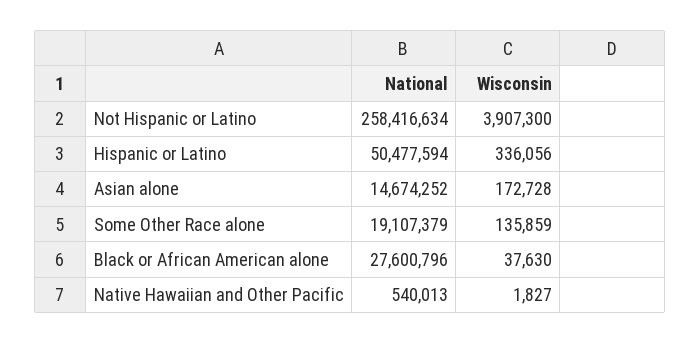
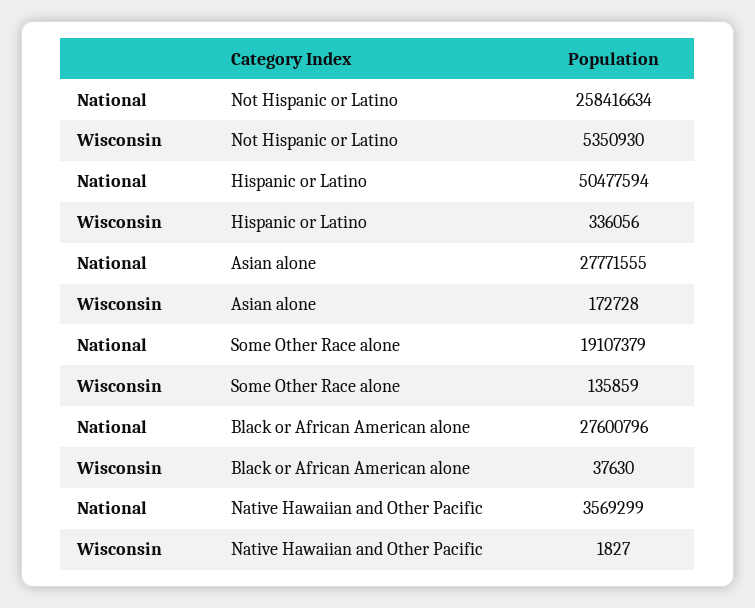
  {
    "National": {
      "Not Hispanic or Latino": 258416634,
      "Hispanic or Latino": 50477594,
-     "Asian alone": 14674252,
+     "Asian alone": 27771555,
      "Some Other Race alone": 19107379,
      "Black or African American alone": 27600796,
-     "Native Hawaiian and Other Pacific": 540013
+     "Native Hawaiian and Other Pacific": 3569299
    },
    "Wisconsin": {
-     "Not Hispanic or Latino": 3907300,
+     "Not Hispanic or Latino": 5350930,
      "Hispanic or Latino": 336056,
      "Asian alone": 172728,
      "Some Other Race alone": 135859,
      "Black or African American alone": 37630,
      "Native Hawaiian and Other Pacific": 1827
    }
  }

